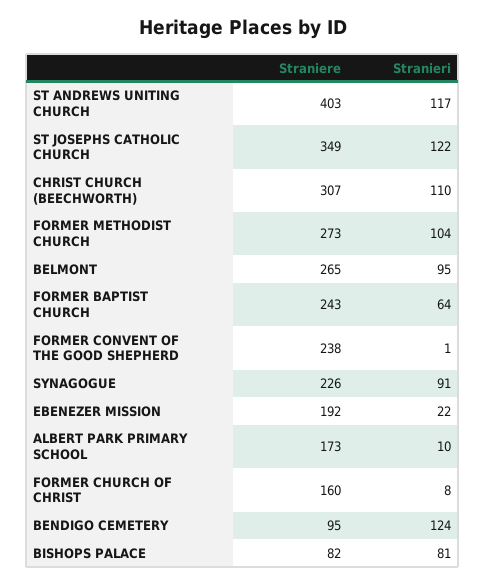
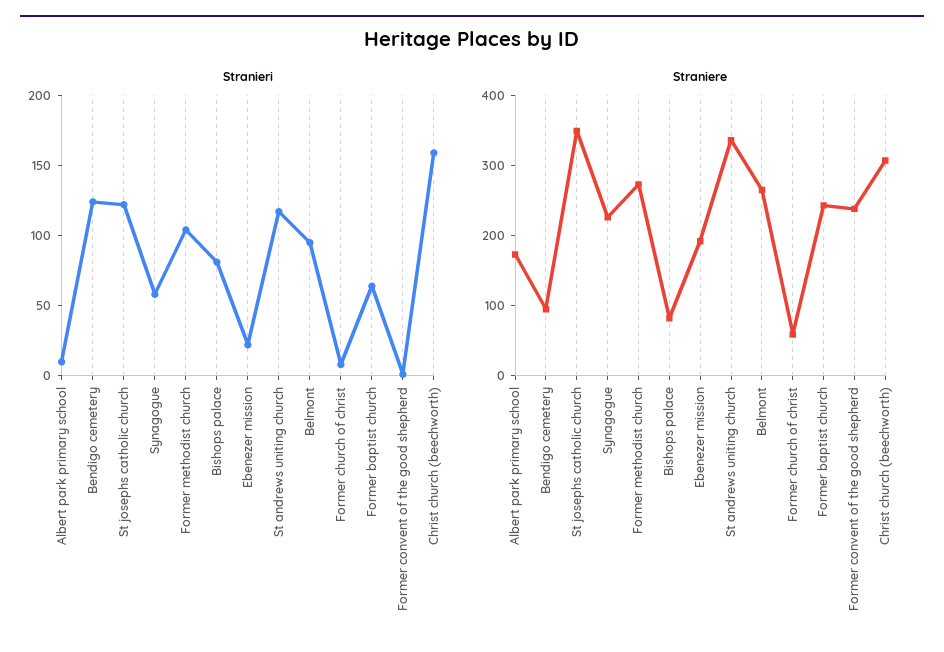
  {
    "Straniere": {
-     "ST ANDREWS UNITING CHURCH": 403,
+     "ST ANDREWS UNITING CHURCH": 340,
      "ST JOSEPHS CATHOLIC CHURCH": 349,
      "CHRIST CHURCH (BEECHWORTH)": 307,
      "FORMER METHODIST CHURCH": 273,
      "BELMONT": 265,
      "FORMER BAPTIST CHURCH": 243,
      "FORMER CONVENT OF THE GOOD SHEPHERD": 238,
      "SYNAGOGUE": 226,
      "EBENEZER MISSION": 192,
      "ALBERT PARK PRIMARY SCHOOL": 173,
-     "FORMER CHURCH OF CHRIST": 160,
+     "FORMER CHURCH OF CHRIST": 60,
      "BENDIGO CEMETERY": 95,
      "BISHOPS PALACE": 82
    },
    "Stranieri": {
      "ST ANDREWS UNITING CHURCH": 117,
      "ST JOSEPHS CATHOLIC CHURCH": 122,
-     "CHRIST CHURCH (BEECHWORTH)": 110,
+     "CHRIST CHURCH (BEECHWORTH)": 160,
      "FORMER METHODIST CHURCH": 104,
      "BELMONT": 95,
      "FORMER BAPTIST CHURCH": 64,
      "FORMER CONVENT OF THE GOOD SHEPHERD": 1,
-     "SYNAGOGUE": 91,
+     "SYNAGOGUE": 60,
      "EBENEZER MISSION": 22,
      "ALBERT PARK PRIMARY SCHOOL": 10,
      "FORMER CHURCH OF CHRIST": 8,
      "BENDIGO CEMETERY": 124,
      "BISHOPS PALACE": 81
    }
  }

